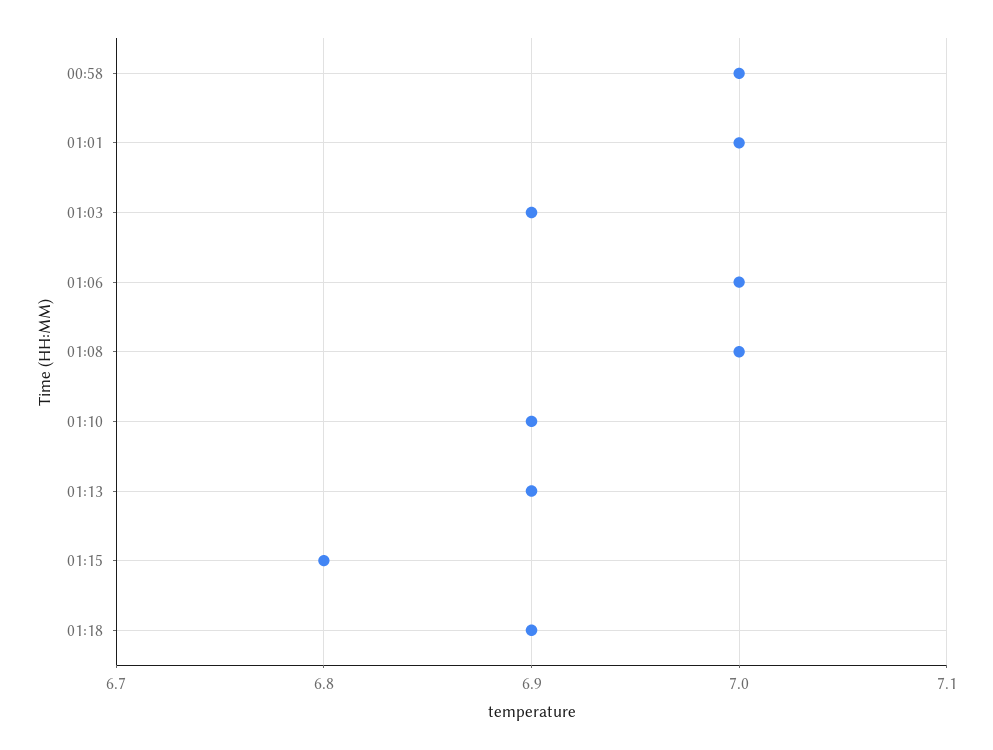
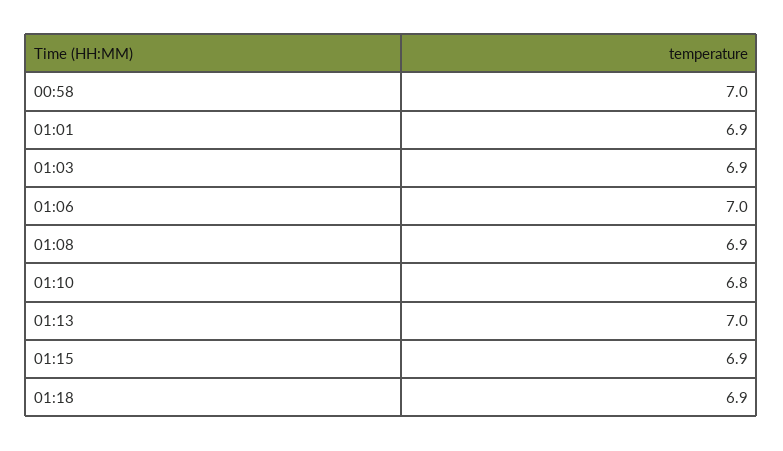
  {
    "00:58": 7,
-   "01:01": 7,
+   "01:01": 6.9,
    "01:03": 6.9,
    "01:06": 7,
-   "01:08": 7,
+   "01:08": 6.9,
-   "01:10": 6.9,
+   "01:10": 6.8,
-   "01:13": 6.9,
+   "01:13": 7,
-   "01:15": 6.8,
+   "01:15": 6.9,
    "01:18": 6.9
  }

